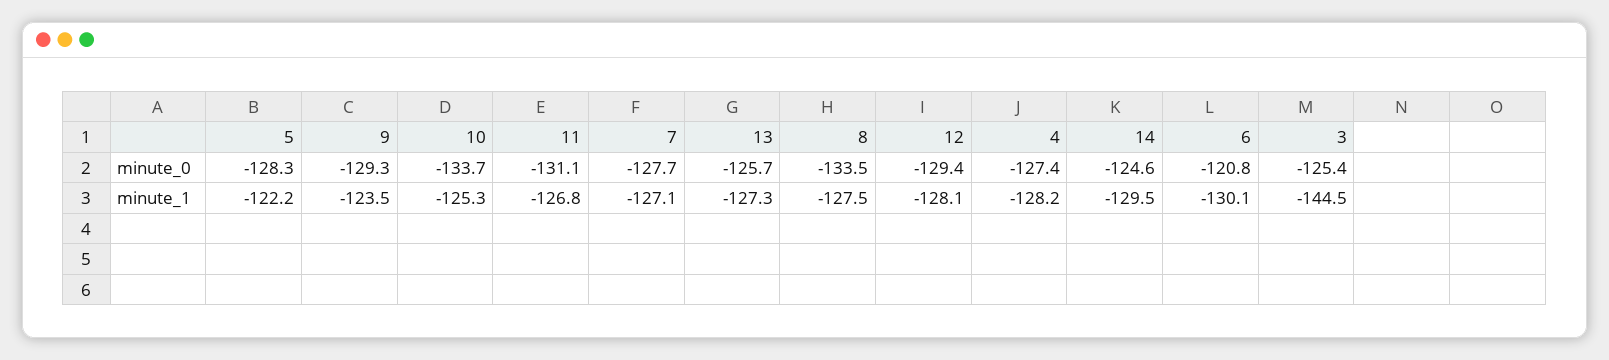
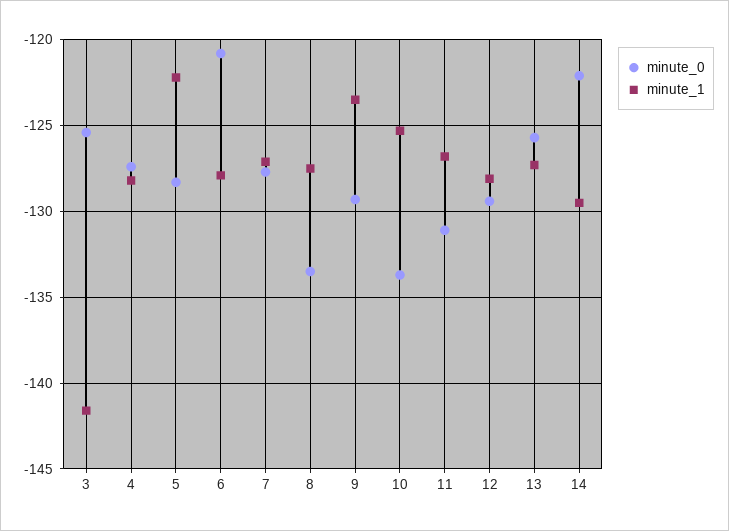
  {
    "minute_0": {
      "5": -128.3,
      "9": -129.3,
      "10": -133.7,
      "11": -131.1,
      "7": -127.7,
      "13": -125.7,
      "8": -133.5,
      "12": -129.4,
      "4": -127.4,
-     "14": -124.6,
+     "14": -122,
      "6": -120.8,
      "3": -125.4
    },
    "minute_1": {
      "5": -122.2,
      "9": -123.5,
      "10": -125.3,
      "11": -126.8,
      "7": -127.1,
      "13": -127.3,
      "8": -127.5,
      "12": -128.1,
      "4": -128.2,
      "14": -129.5,
-     "6": -130.1,
+     "6": -128,
-     "3": -144.5
+     "3": -141.5
    }
  }

